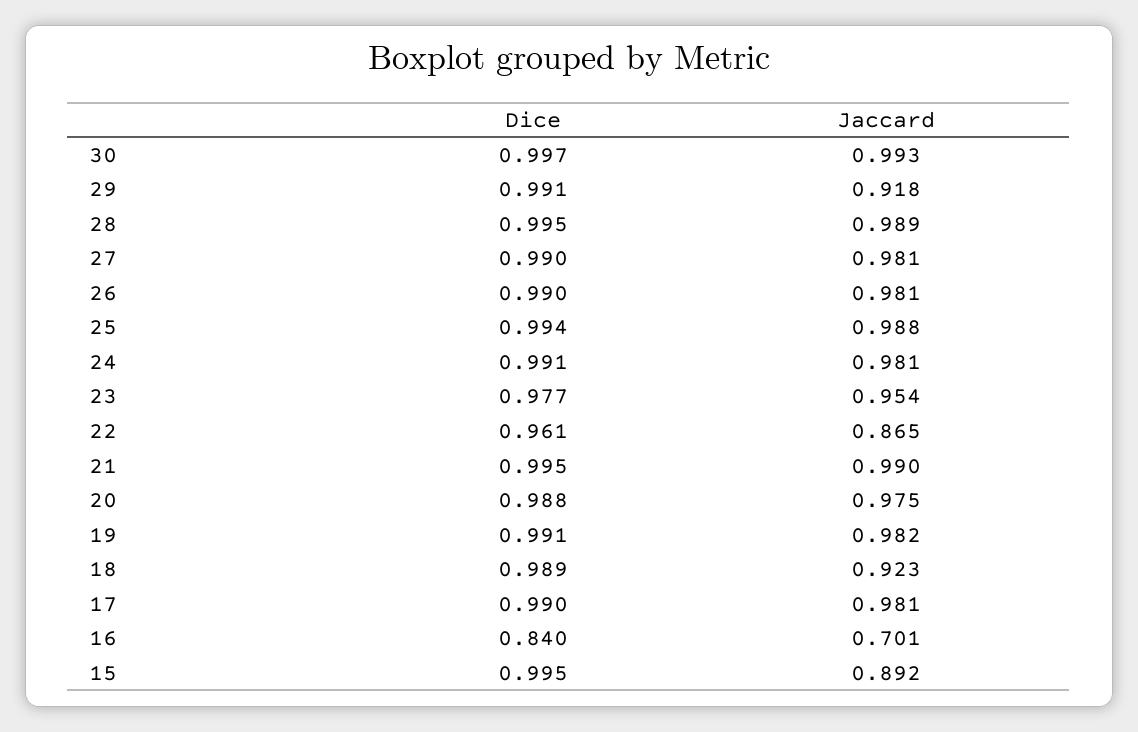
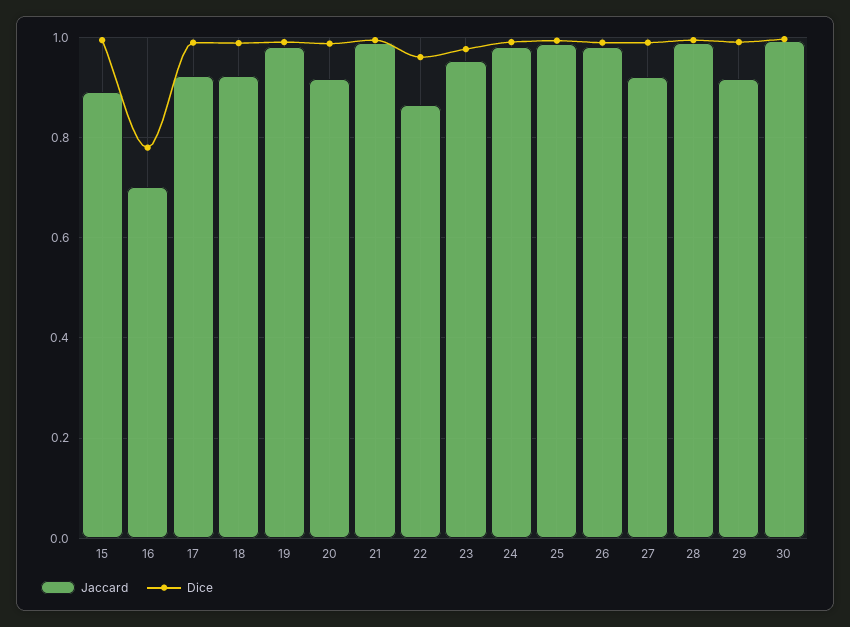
  {
    "Dice": {
      "30": 0.997,
      "29": 0.991,
      "28": 0.995,
      "27": 0.99,
      "26": 0.99,
      "25": 0.994,
      "24": 0.991,
      "23": 0.977,
      "22": 0.961,
      "21": 0.995,
      "20": 0.988,
      "19": 0.991,
      "18": 0.989,
      "17": 0.99,
-     "16": 0.84,
+     "16": 0.78,
      "15": 0.995
    },
    "Jaccard": {
      "30": 0.993,
      "29": 0.918,
      "28": 0.989,
-     "27": 0.981,
+     "27": 0.92,
      "26": 0.981,
      "25": 0.988,
      "24": 0.981,
      "23": 0.954,
      "22": 0.865,
      "21": 0.99,
-     "20": 0.975,
+     "20": 0.92,
      "19": 0.982,
      "18": 0.923,
-     "17": 0.981,
+     "17": 0.92,
      "16": 0.701,
      "15": 0.892
    }
  }

